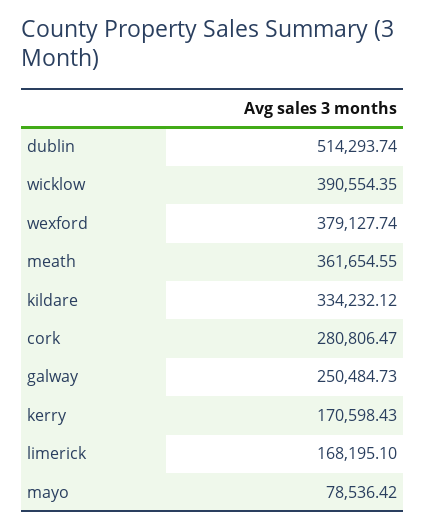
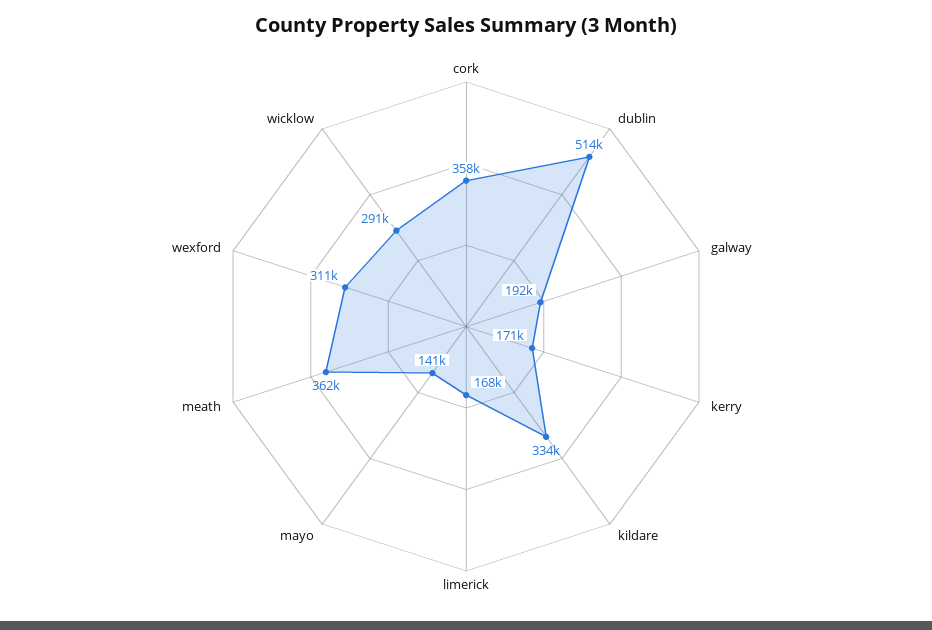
  {
    "dublin": 514293.74,
-   "wicklow": 390554.35,
+   "wicklow": 291000,
-   "wexford": 379127.74,
+   "wexford": 311000,
    "meath": 361654.55,
    "kildare": 334232.12,
-   "cork": 280806.47,
+   "cork": 358000,
-   "galway": 250484.73,
+   "galway": 192000,
    "kerry": 170598.43,
    "limerick": 168195.1,
-   "mayo": 78536.42
+   "mayo": 141000
  }

